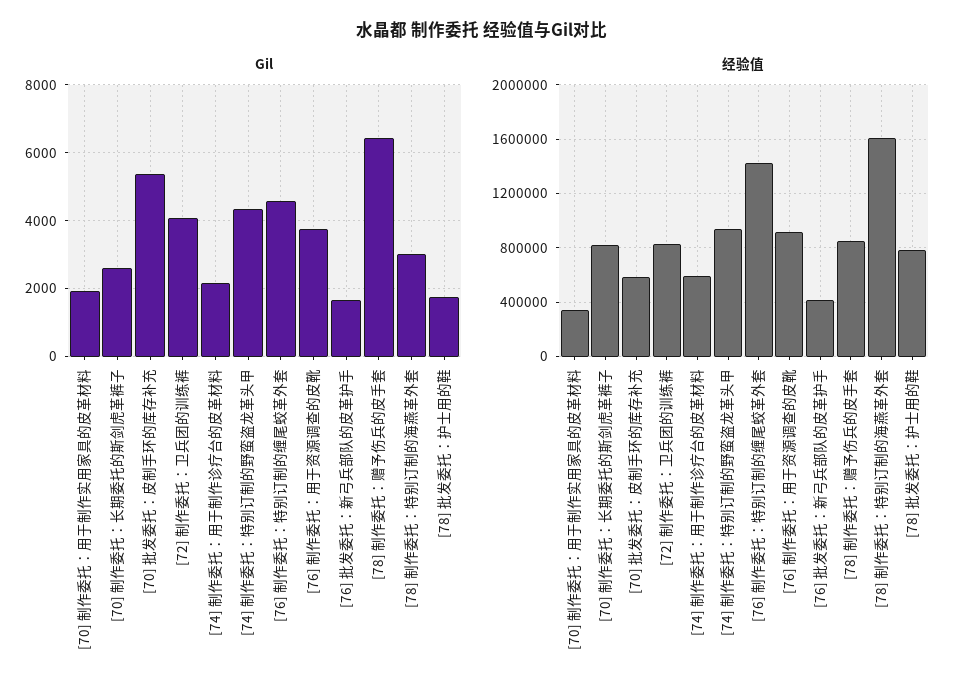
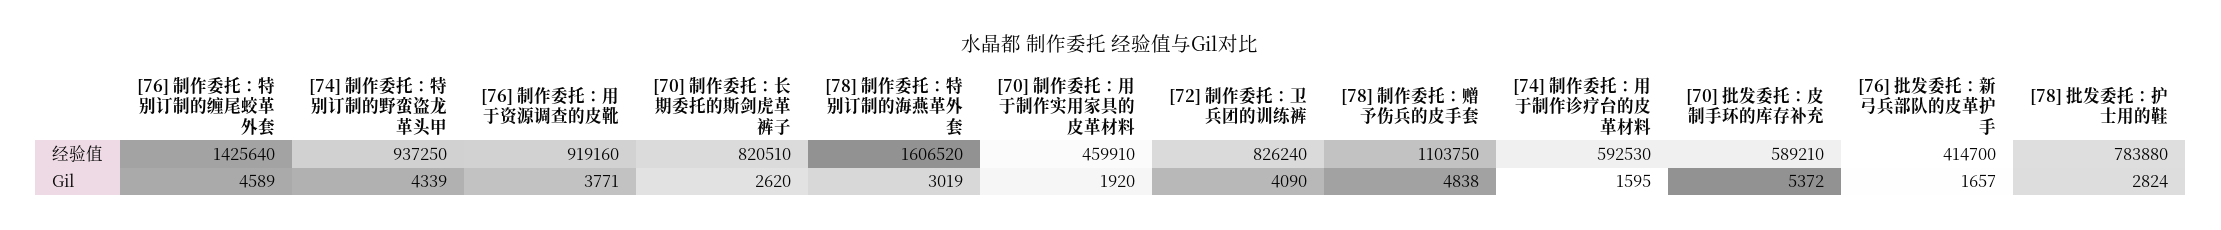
  {
    "Gil": {
      "[70] 制作委托：用于制作实用家具的皮革材料": 1920,
      "[70] 制作委托：长期委托的斯剑虎革裤子": 2620,
      "[70] 批发委托：皮制手环的库存补充": 5372,
      "[72] 制作委托：卫兵团的训练裤": 4090,
-     "[74] 制作委托：用于制作诊疗台的皮革材料": 2200,
+     "[74] 制作委托：用于制作诊疗台的皮革材料": 1595,
      "[74] 制作委托：特别订制的野蛮盗龙革头甲": 4339,
      "[76] 制作委托：特别订制的缠尾蛟革外套": 4589,
      "[76] 制作委托：用于资源调查的皮靴": 3771,
      "[76] 批发委托：新弓兵部队的皮革护手": 1657,
-     "[78] 制作委托：赠予伤兵的皮手套": 6400,
+     "[78] 制作委托：赠予伤兵的皮手套": 4838,
      "[78] 制作委托：特别订制的海燕革外套": 3019,
-     "[78] 批发委托：护士用的鞋": 1800
+     "[78] 批发委托：护士用的鞋": 2824
    },
    "经验值": {
-     "[70] 制作委托：用于制作实用家具的皮革材料": 350000,
+     "[70] 制作委托：用于制作实用家具的皮革材料": 459910,
      "[70] 制作委托：长期委托的斯剑虎革裤子": 820510,
      "[70] 批发委托：皮制手环的库存补充": 589210,
      "[72] 制作委托：卫兵团的训练裤": 826240,
      "[74] 制作委托：用于制作诊疗台的皮革材料": 592530,
      "[74] 制作委托：特别订制的野蛮盗龙革头甲": 937250,
      "[76] 制作委托：特别订制的缠尾蛟革外套": 1425640,
      "[76] 制作委托：用于资源调查的皮靴": 919160,
      "[76] 批发委托：新弓兵部队的皮革护手": 414700,
-     "[78] 制作委托：赠予伤兵的皮手套": 850000,
+     "[78] 制作委托：赠予伤兵的皮手套": 1103750,
      "[78] 制作委托：特别订制的海燕革外套": 1606520,
      "[78] 批发委托：护士用的鞋": 783880
    }
  }

